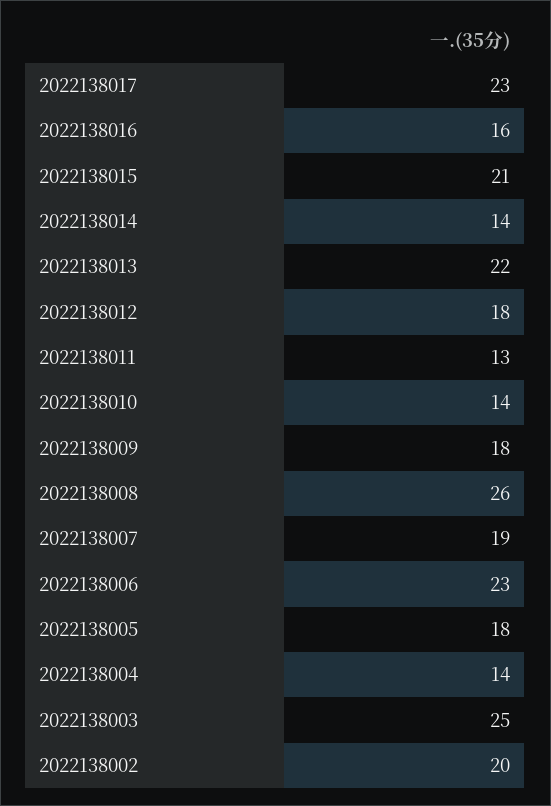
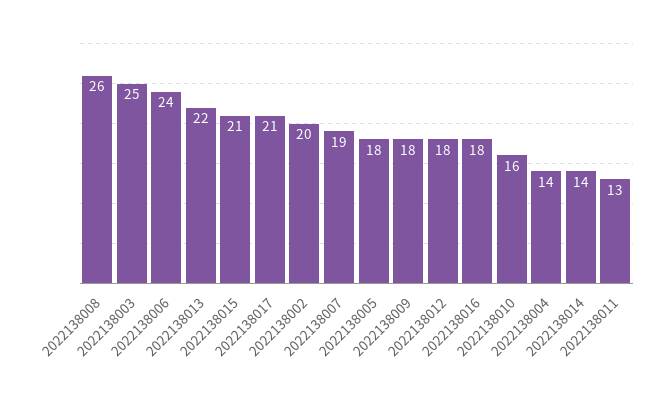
  {
-   "2022138017": 23,
+   "2022138017": 21,
-   "2022138016": 16,
+   "2022138016": 18,
    "2022138015": 21,
    "2022138014": 14,
    "2022138013": 22,
    "2022138012": 18,
    "2022138011": 13,
-   "2022138010": 14,
+   "2022138010": 16,
    "2022138009": 18,
    "2022138008": 26,
    "2022138007": 19,
-   "2022138006": 23,
+   "2022138006": 24,
    "2022138005": 18,
    "2022138004": 14,
    "2022138003": 25,
    "2022138002": 20
  }

